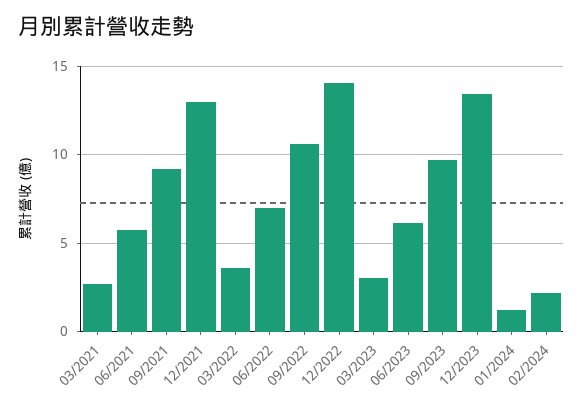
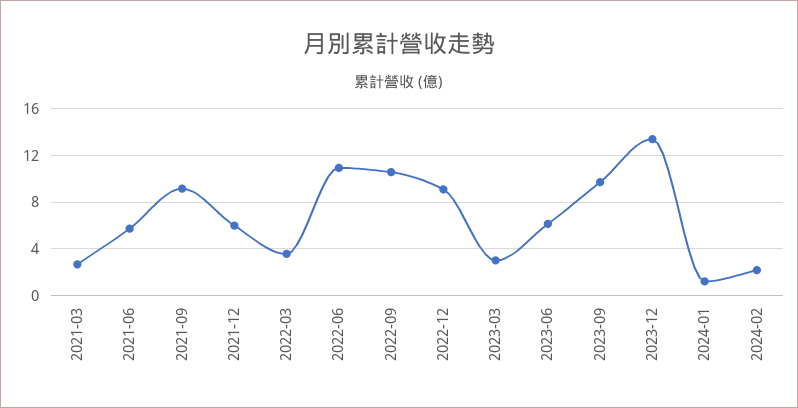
  {
    "03/2021": 2.5,
    "06/2021": 6,
    "09/2021": 9,
-   "12/2021": 13,
+   "12/2021": 6,
    "03/2022": 3.5,
-   "06/2022": 7,
+   "06/2022": 11,
    "09/2022": 10.5,
-   "12/2022": 14,
+   "12/2022": 9,
    "03/2023": 3,
    "06/2023": 6,
    "09/2023": 9.5,
    "12/2023": 13.5,
    "01/2024": 1,
    "02/2024": 2
  }

